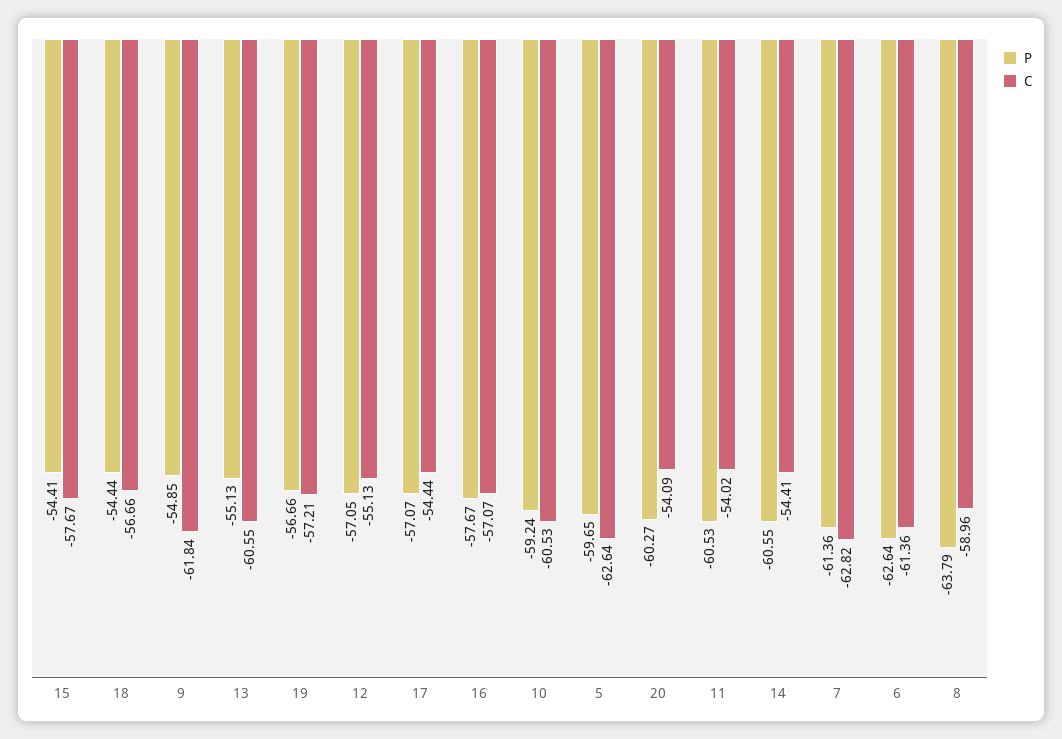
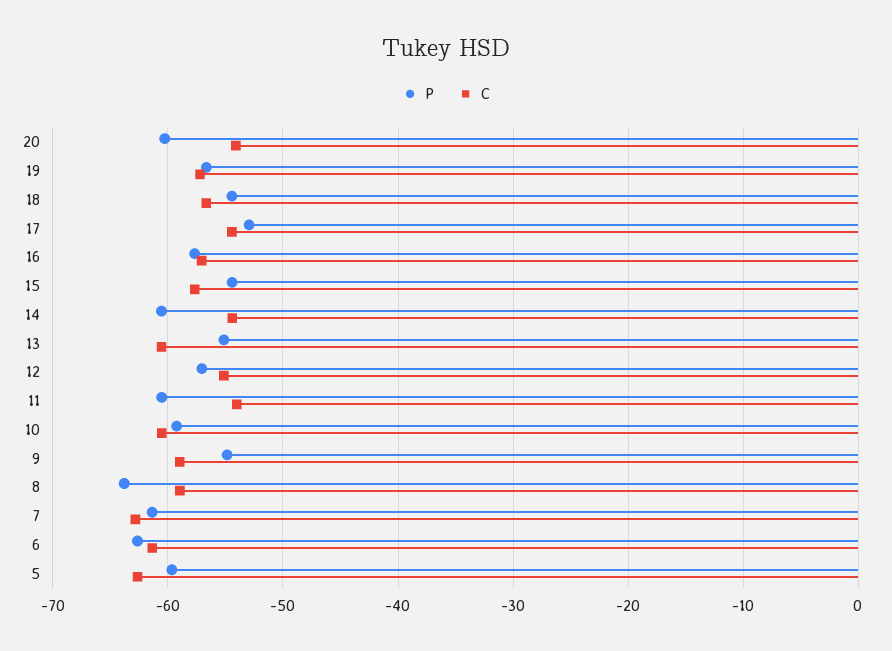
  {
    "P": {
      "15": -54.41,
      "18": -54.44,
      "9": -54.85,
      "13": -55.13,
      "19": -56.66,
      "12": -57.05,
-     "17": -57.07,
+     "17": -53,
      "16": -57.67,
      "10": -59.24,
      "5": -59.65,
      "20": -60.27,
      "11": -60.53,
      "14": -60.55,
      "7": -61.36,
      "6": -62.64,
      "8": -63.79
    },
    "C": {
      "15": -57.67,
      "18": -56.66,
-     "9": -61.84,
+     "9": -59,
      "13": -60.55,
      "19": -57.21,
      "12": -55.13,
      "17": -54.44,
      "16": -57.07,
      "10": -60.53,
      "5": -62.64,
      "20": -54.09,
      "11": -54.02,
      "14": -54.41,
      "7": -62.82,
      "6": -61.36,
      "8": -58.96
    }
  }

